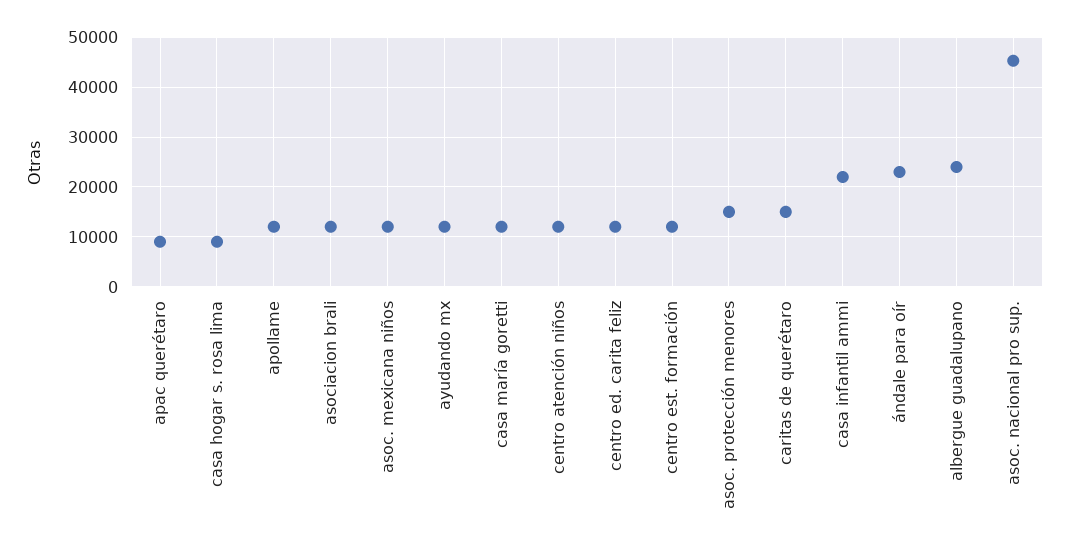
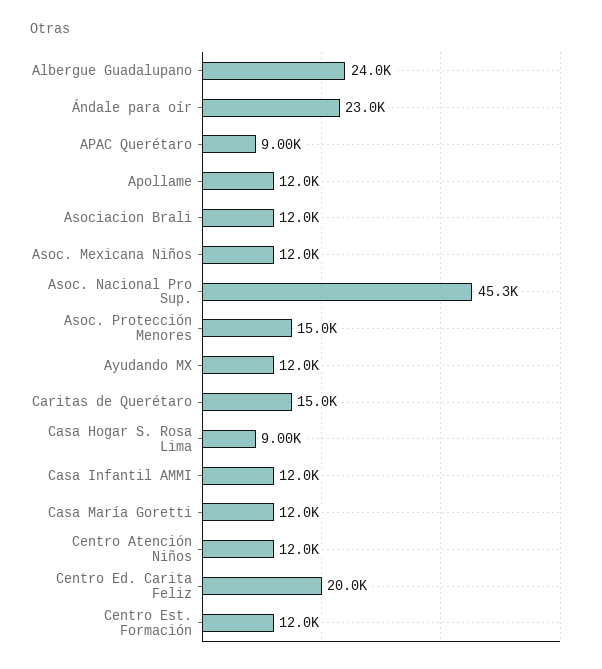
  {
    "apac querétaro": 9000,
    "casa hogar s. rosa lima": 9000,
    "apollame": 12000,
    "asociacion brali": 12000,
    "asoc. mexicana niños": 12000,
    "ayudando mx": 12000,
    "casa maría goretti": 12000,
    "centro atención niños": 12000,
-   "centro ed. carita feliz": 12000,
+   "centro ed. carita feliz": 20000,
    "centro est. formación": 12000,
    "asoc. protección menores": 15000,
    "caritas de querétaro": 15000,
-   "casa infantil ammi": 22000,
+   "casa infantil ammi": 12000,
    "ándale para oír": 23000,
    "albergue guadalupano": 24000,
    "asoc. nacional pro sup.": 45300
  }

